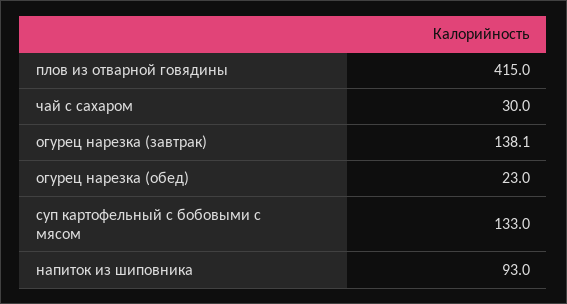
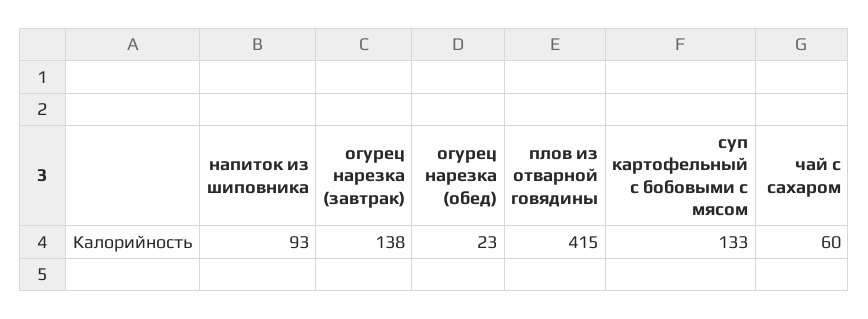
  {
    "плов из отварной говядины": 415,
-   "чай с сахаром": 30,
+   "чай с сахаром": 60,
    "огурец нарезка (завтрак)": 138.1,
    "огурец нарезка (обед)": 23,
    "суп картофельный с бобовыми с мясом": 133,
    "напиток из шиповника": 93
  }

